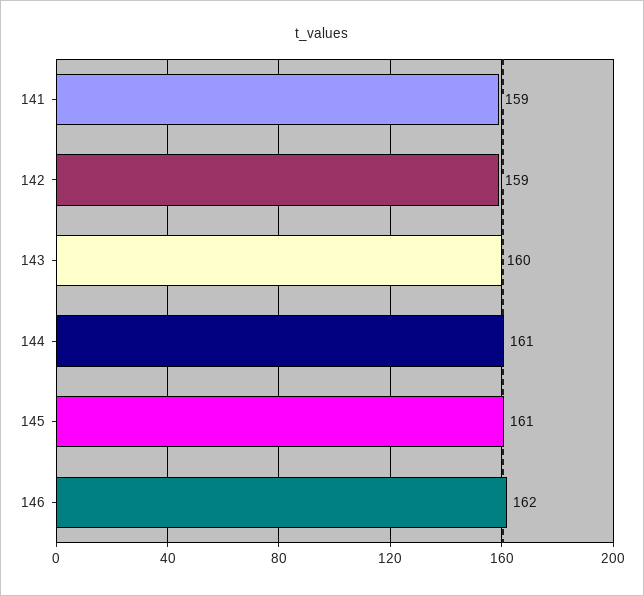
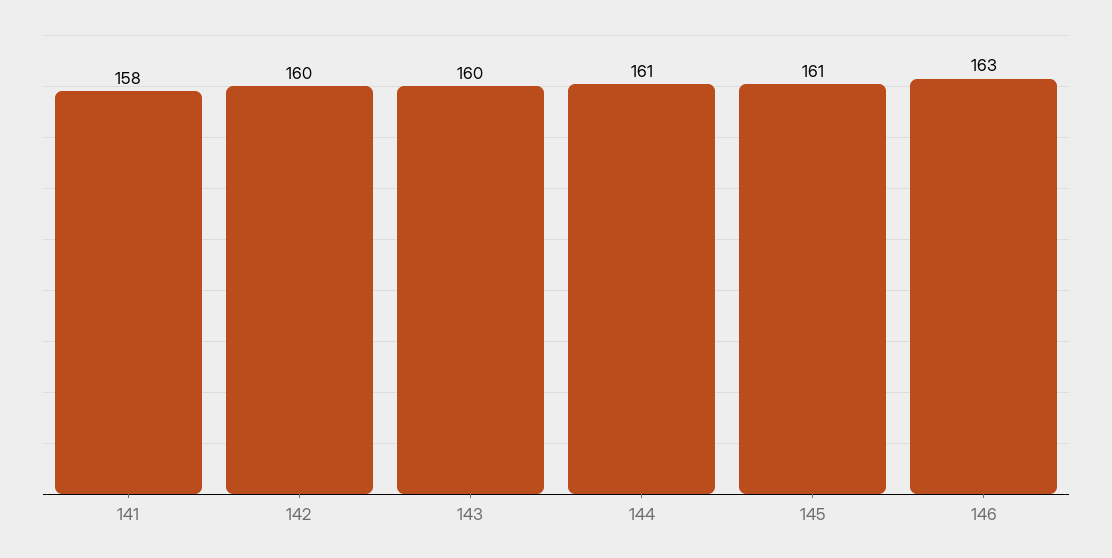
  {
-   "141": 159,
+   "141": 158,
-   "142": 159,
+   "142": 160,
    "143": 160,
    "144": 161,
    "145": 161,
-   "146": 162
+   "146": 163
  }

